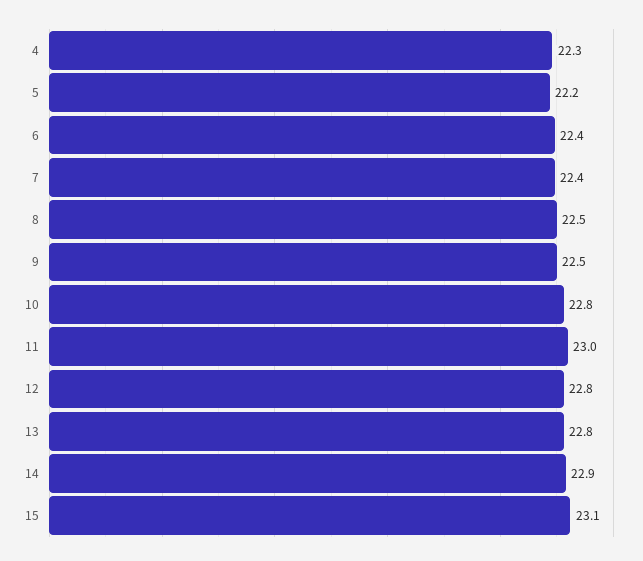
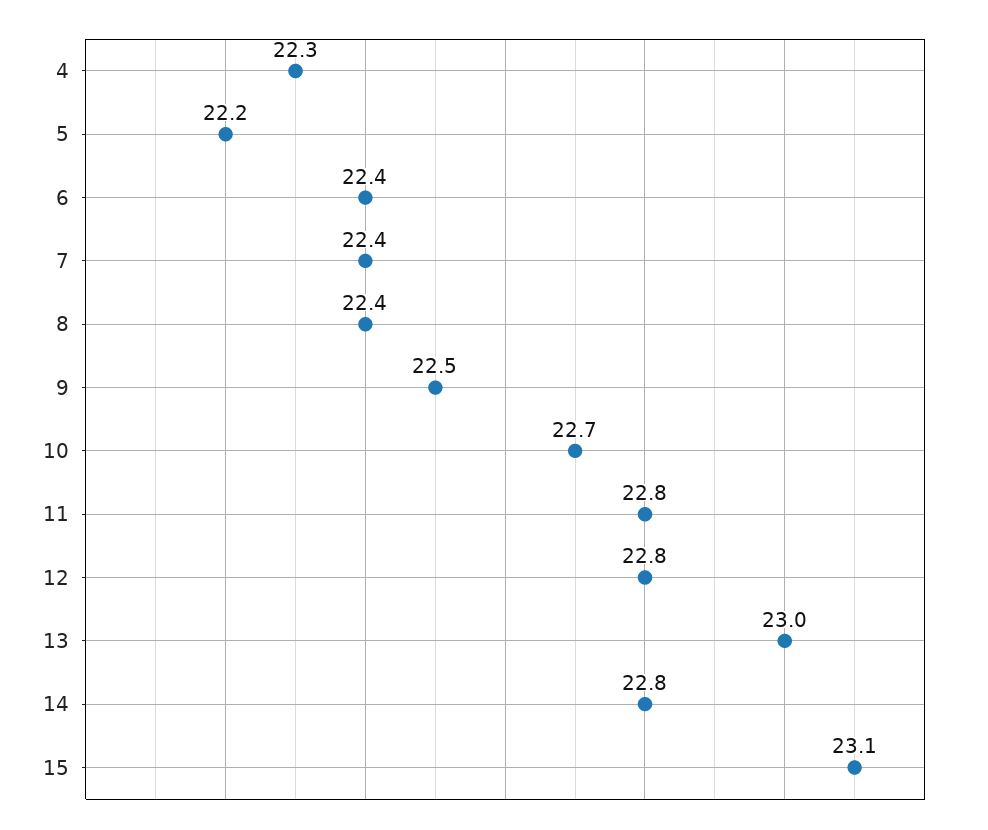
  {
    "4": 22.3,
    "5": 22.2,
    "6": 22.4,
    "7": 22.4,
-   "8": 22.5,
+   "8": 22.4,
    "9": 22.5,
-   "10": 22.8,
+   "10": 22.7,
-   "11": 23,
+   "11": 22.8,
    "12": 22.8,
-   "13": 22.8,
+   "13": 23,
-   "14": 22.9,
+   "14": 22.8,
    "15": 23.1
  }

